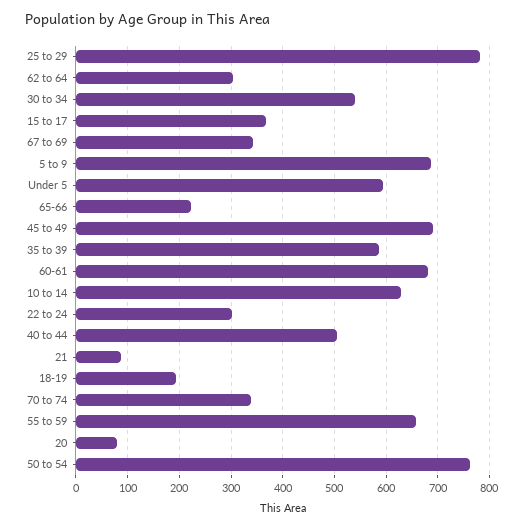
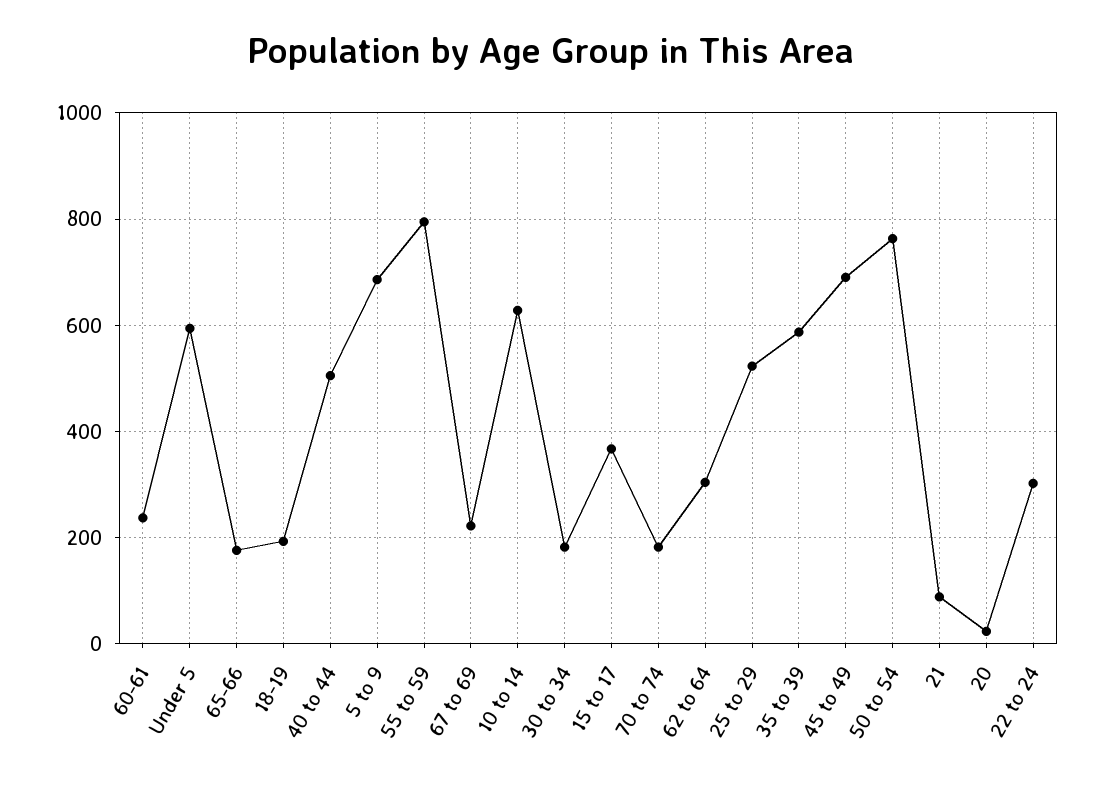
  {
-   "25 to 29": 780,
+   "25 to 29": 520,
    "62 to 64": 300,
-   "30 to 34": 540,
+   "30 to 34": 180,
    "15 to 17": 360,
-   "67 to 69": 340,
+   "67 to 69": 220,
    "5 to 9": 680,
    "Under 5": 600,
-   "65-66": 220,
+   "65-66": 180,
    "45 to 49": 700,
    "35 to 39": 580,
-   "60-61": 680,
+   "60-61": 240,
    "10 to 14": 620,
    "22 to 24": 300,
    "40 to 44": 500,
    "21": 80,
    "18-19": 200,
-   "70 to 74": 340,
+   "70 to 74": 180,
-   "55 to 59": 660,
+   "55 to 59": 800,
-   "20": 80,
+   "20": 20,
    "50 to 54": 760
  }

